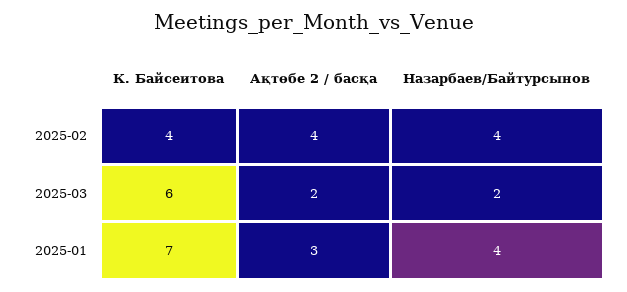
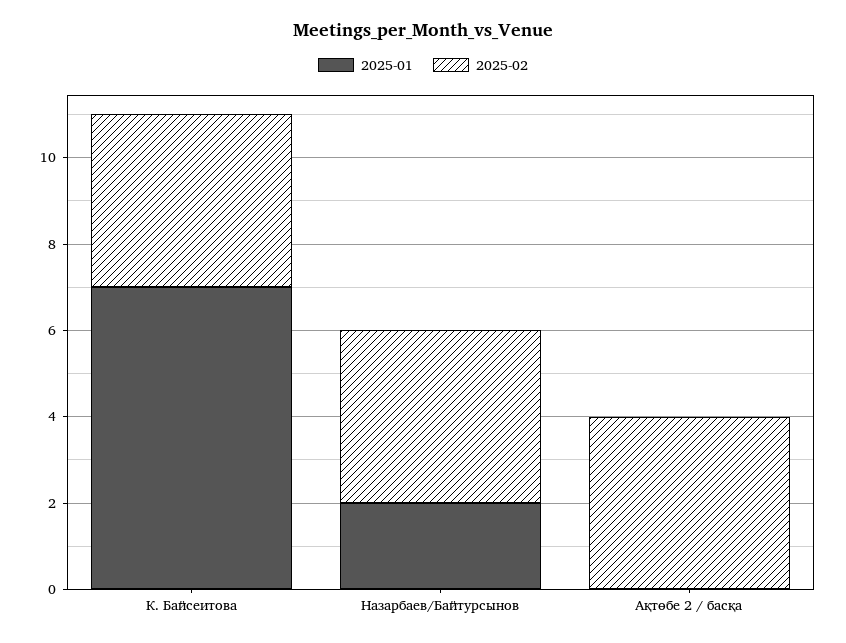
  {
    "2025-02": {
      "К. Байсеитова": 4,
      "Ақтөбе 2 / басқа": 4,
      "Назарбаев/Байтурсынов": 4
    },
-   "2025-03": {
-     "К. Байсеитова": 6,
-     "Ақтөбе 2 / басқа": 2,
-     "Назарбаев/Байтурсынов": 2
-   },
    "2025-01": {
      "К. Байсеитова": 7,
-     "Ақтөбе 2 / басқа": 3,
+     "Ақтөбе 2 / басқа": 0,
-     "Назарбаев/Байтурсынов": 4
+     "Назарбаев/Байтурсынов": 2
    }
  }

